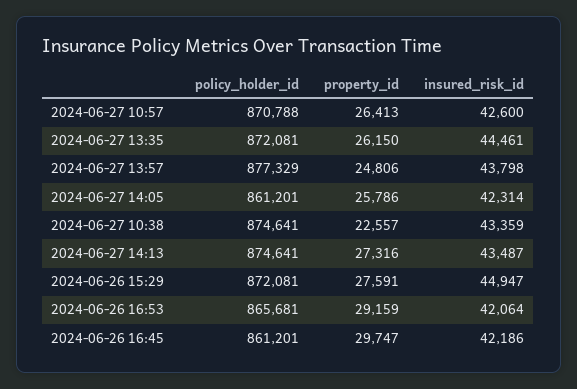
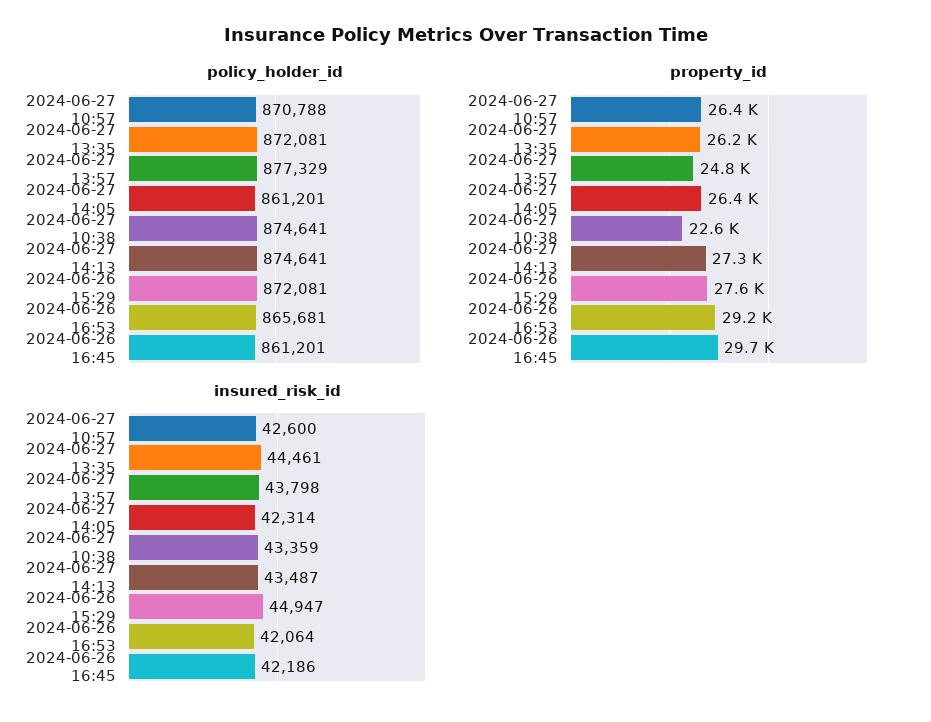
  {
    "policy_holder_id": {
      "2024-06-27 10:57": 870788,
      "2024-06-27 13:35": 872081,
      "2024-06-27 13:57": 877329,
      "2024-06-27 14:05": 861201,
      "2024-06-27 10:38": 874641,
      "2024-06-27 14:13": 874641,
      "2024-06-26 15:29": 872081,
      "2024-06-26 16:53": 865681,
      "2024-06-26 16:45": 861201
    },
    "property_id": {
      "2024-06-27 10:57": 26413,
      "2024-06-27 13:35": 26150,
      "2024-06-27 13:57": 24806,
-     "2024-06-27 14:05": 25786,
+     "2024-06-27 14:05": 26400,
      "2024-06-27 10:38": 22557,
      "2024-06-27 14:13": 27316,
      "2024-06-26 15:29": 27591,
      "2024-06-26 16:53": 29159,
      "2024-06-26 16:45": 29747
    },
    "insured_risk_id": {
      "2024-06-27 10:57": 42600,
      "2024-06-27 13:35": 44461,
      "2024-06-27 13:57": 43798,
      "2024-06-27 14:05": 42314,
      "2024-06-27 10:38": 43359,
      "2024-06-27 14:13": 43487,
      "2024-06-26 15:29": 44947,
      "2024-06-26 16:53": 42064,
      "2024-06-26 16:45": 42186
    }
  }

